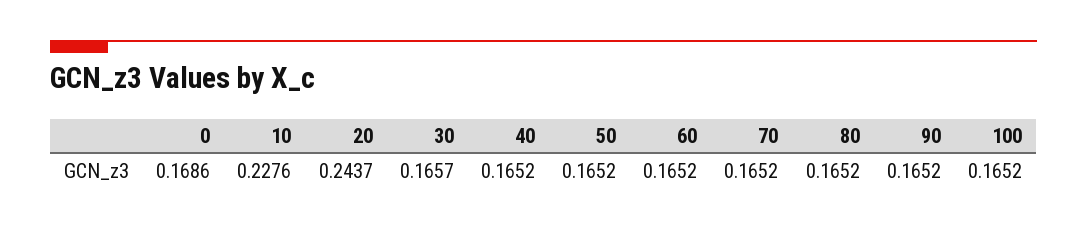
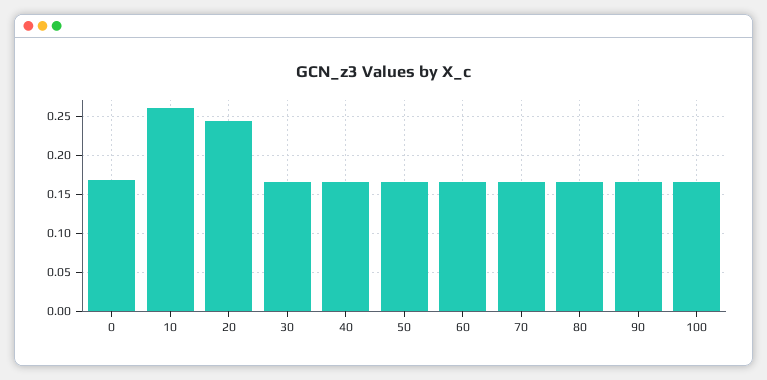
  {
    "0": 0.1686,
-   "10": 0.2276,
+   "10": 0.26,
    "20": 0.2437,
    "30": 0.1657,
    "40": 0.1652,
    "50": 0.1652,
    "60": 0.1652,
    "70": 0.1652,
    "80": 0.1652,
    "90": 0.1652,
    "100": 0.1652
  }

